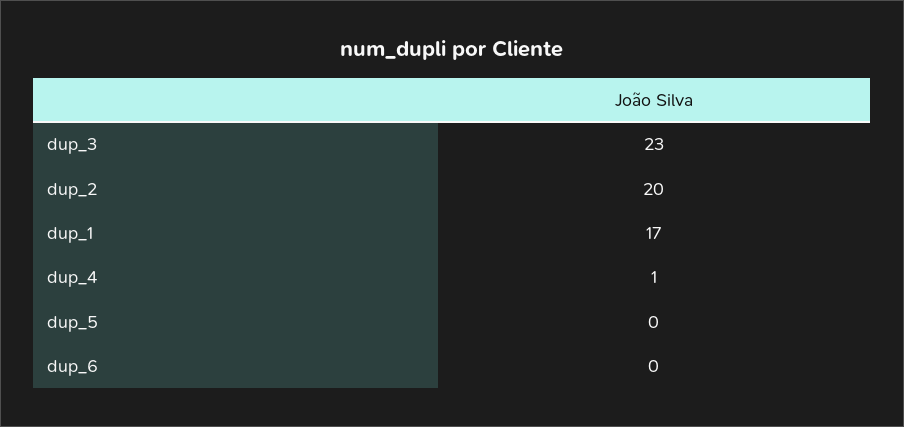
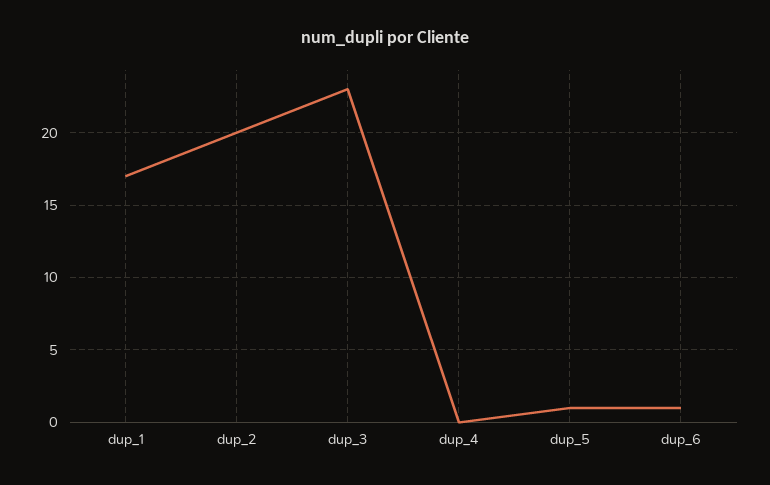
  {
    "dup_3": 23,
    "dup_2": 20,
    "dup_1": 17,
-   "dup_4": 1,
+   "dup_4": 0,
-   "dup_5": 0,
+   "dup_5": 1,
-   "dup_6": 0
+   "dup_6": 1
  }

